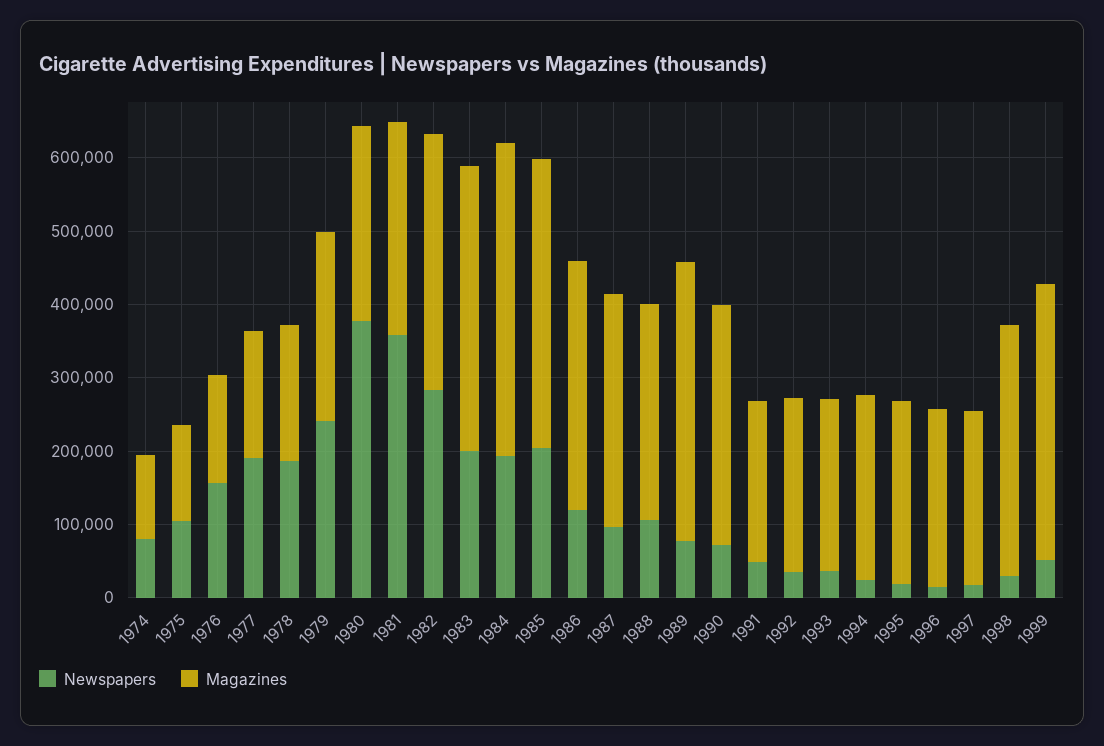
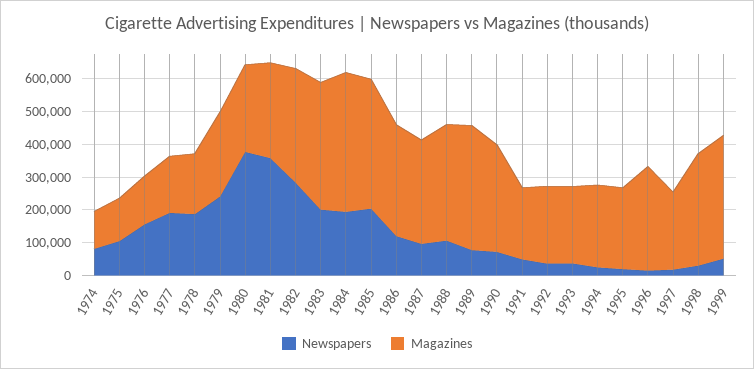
  {
    "Newspapers": {
      "1974": 80000,
      "1975": 100000,
      "1976": 160000,
      "1977": 200000,
      "1978": 180000,
      "1979": 240000,
      "1980": 380000,
      "1981": 360000,
      "1982": 280000,
      "1983": 200000,
      "1984": 200000,
      "1985": 200000,
      "1986": 120000,
      "1987": 100000,
      "1988": 100000,
      "1989": 80000,
      "1990": 80000,
      "1991": 40000,
      "1992": 40000,
      "1993": 40000,
      "1994": 20000,
      "1995": 20000,
      "1996": 20000,
      "1997": 20000,
      "1998": 20000,
      "1999": 60000
    },
    "Magazines": {
      "1974": 120000,
      "1975": 140000,
      "1976": 140000,
      "1977": 180000,
      "1978": 180000,
      "1979": 260000,
      "1980": 260000,
      "1981": 300000,
      "1982": 340000,
      "1983": 380000,
      "1984": 420000,
      "1985": 400000,
      "1986": 340000,
      "1987": 320000,
-     "1988": 300000,
+     "1988": 350000,
      "1989": 380000,
      "1990": 320000,
      "1991": 220000,
      "1992": 240000,
      "1993": 240000,
      "1994": 260000,
      "1995": 240000,
-     "1996": 240000,
+     "1996": 325000,
      "1997": 240000,
      "1998": 340000,
      "1999": 380000
    }
  }

